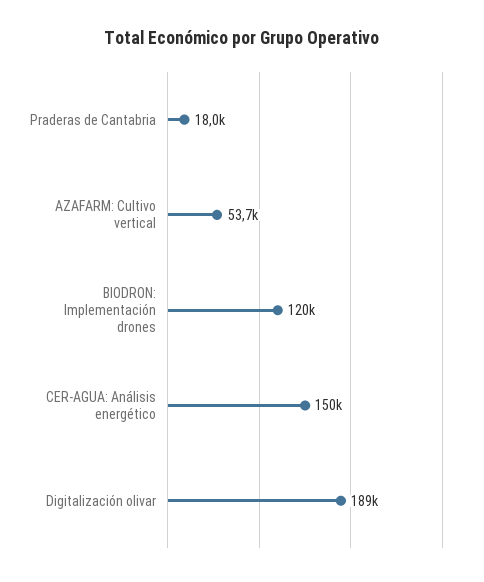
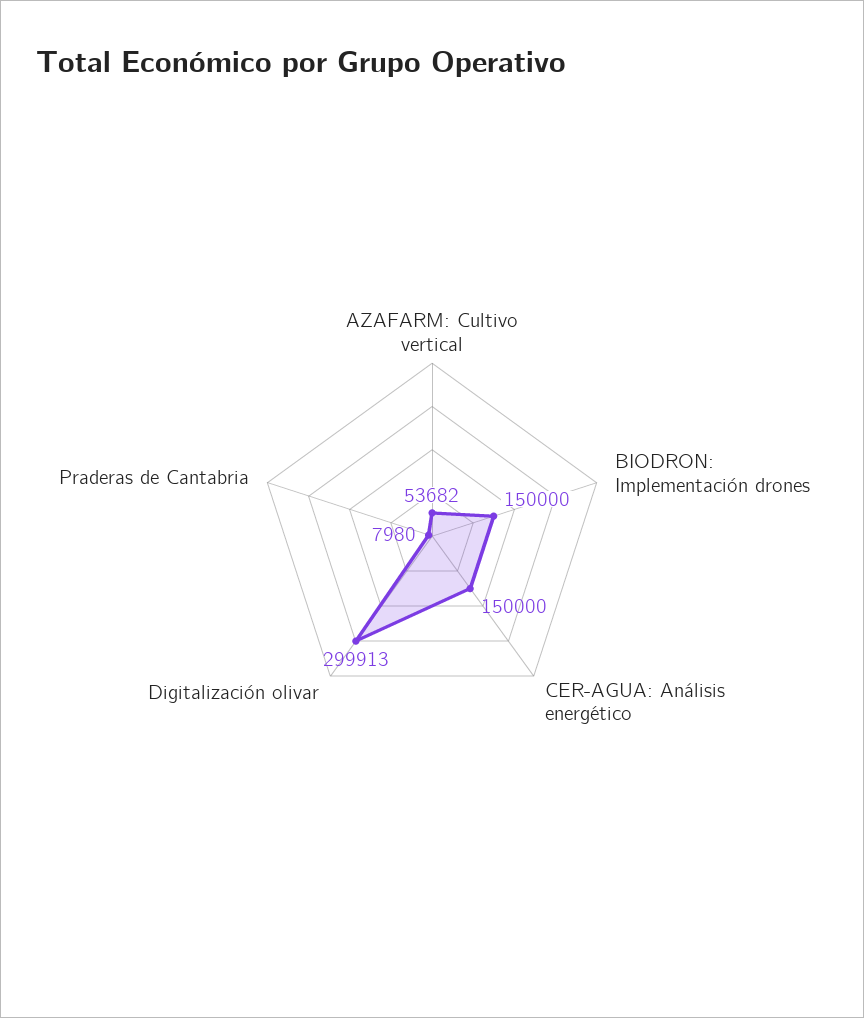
  {
-   "Praderas de Cantabria": 18000,
+   "Praderas de Cantabria": 7980,
    "AZAFARM: Cultivo vertical": 53682,
-   "BIODRON: Implementación drones": 120000,
+   "BIODRON: Implementación drones": 150000,
    "CER-AGUA: Análisis energético": 150000,
-   "Digitalización olivar": 189000
+   "Digitalización olivar": 299913
  }

